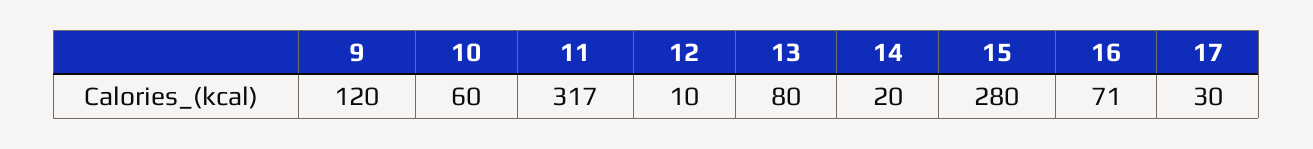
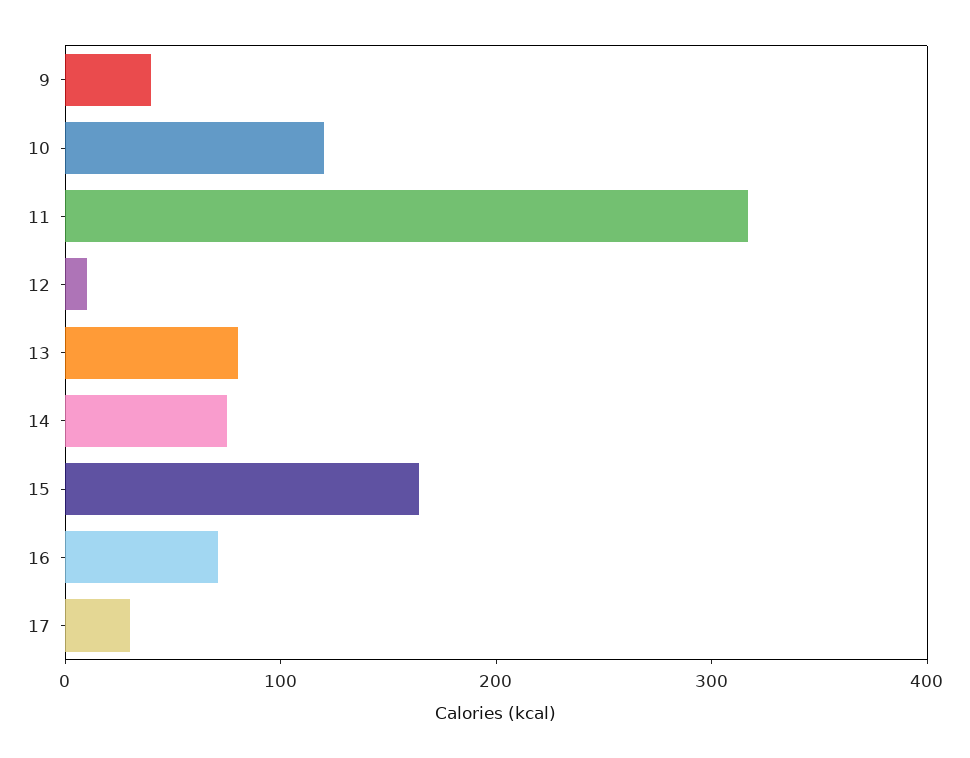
  {
-   "9": 120,
+   "9": 40,
-   "10": 60,
+   "10": 120,
    "11": 317,
    "12": 10,
    "13": 80,
-   "14": 20,
+   "14": 80,
-   "15": 280,
+   "15": 160,
    "16": 71,
    "17": 30
  }

